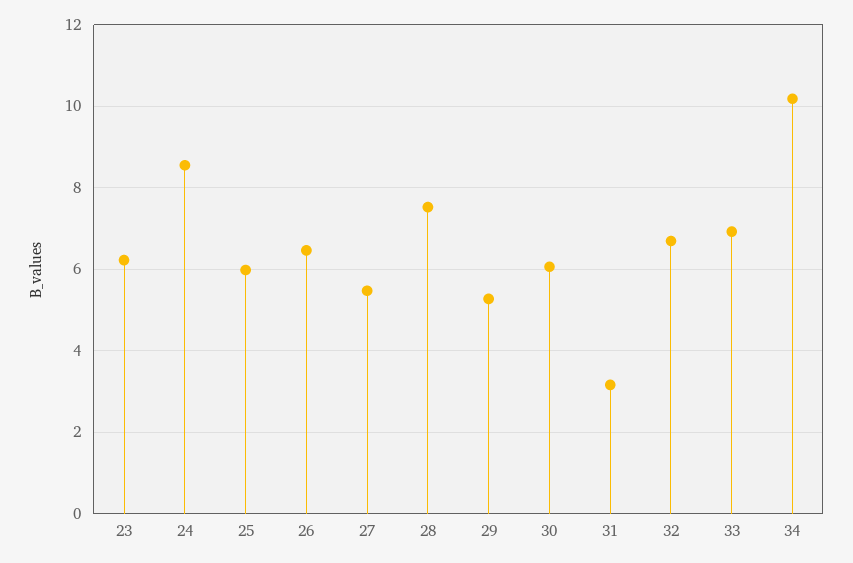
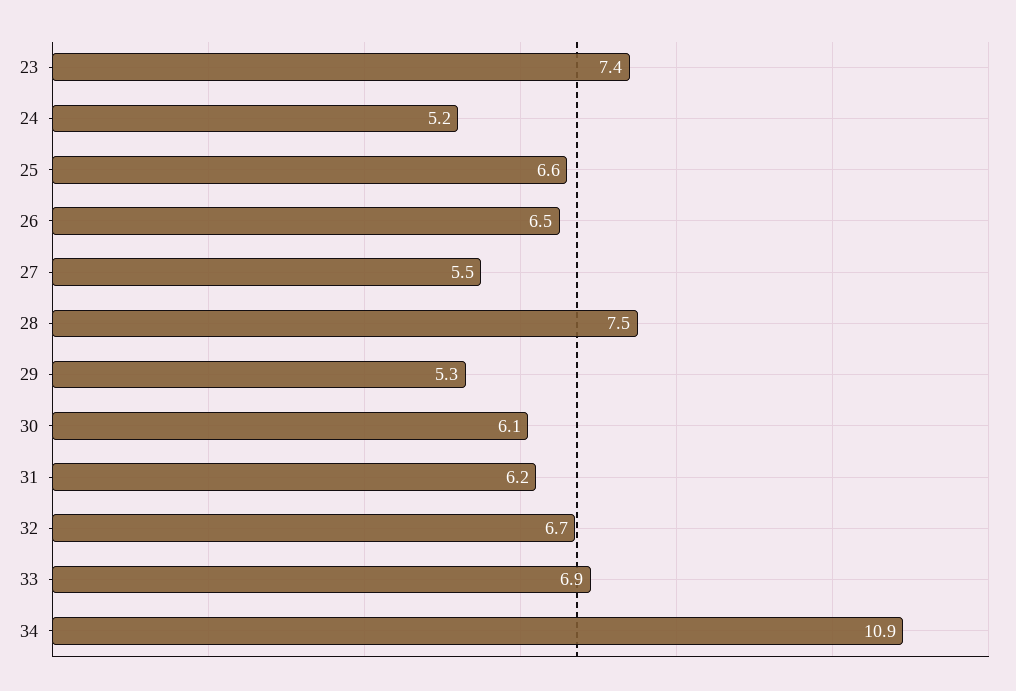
  {
-   "23": 6.2,
+   "23": 7.4,
-   "24": 8.6,
+   "24": 5.2,
-   "25": 6,
+   "25": 6.6,
    "26": 6.5,
    "27": 5.5,
    "28": 7.5,
    "29": 5.3,
    "30": 6.1,
-   "31": 3.2,
+   "31": 6.2,
    "32": 6.7,
    "33": 6.9,
-   "34": 10.2
+   "34": 10.9
  }

